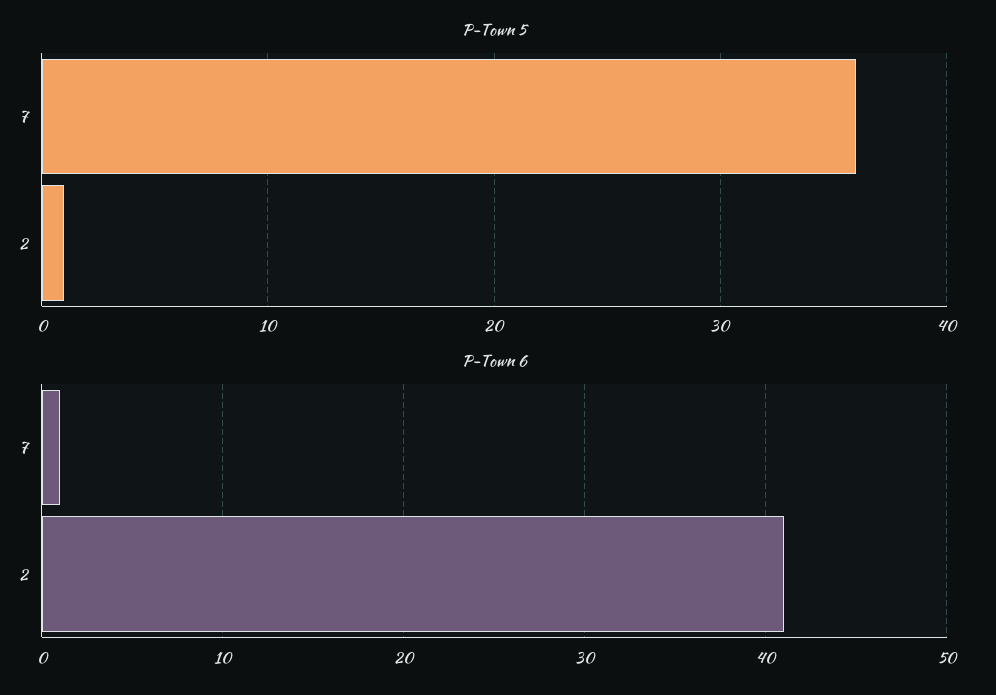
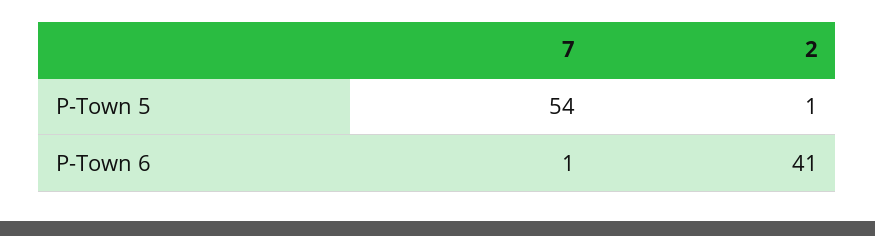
  {
    "P-Town 5": {
-     "7": 36,
+     "7": 54,
      "2": 1
    },
    "P-Town 6": {
      "7": 1,
      "2": 41
    }
  }

